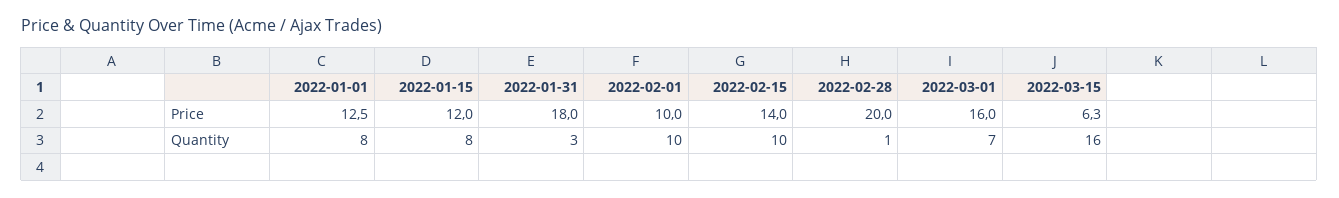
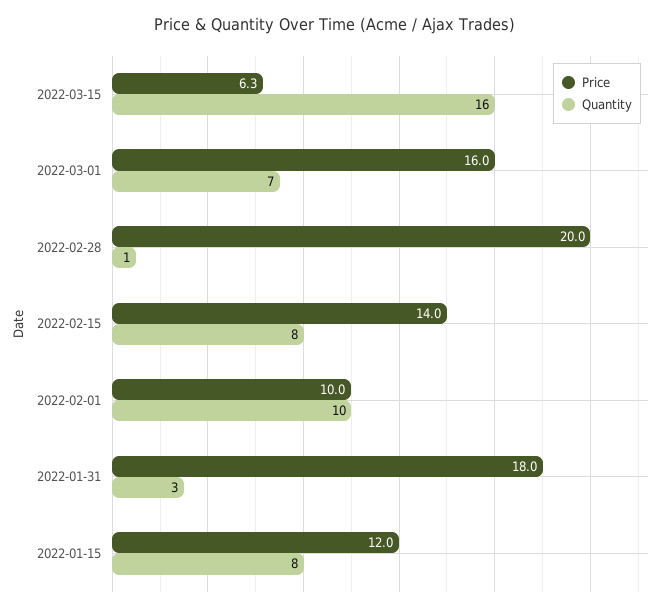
  {
    "Price": {
-     "2022-01-01": 12.5,
      "2022-01-15": 12,
      "2022-01-31": 18,
      "2022-02-01": 10,
      "2022-02-15": 14,
      "2022-02-28": 20,
      "2022-03-01": 16,
      "2022-03-15": 6.3
    },
    "Quantity": {
-     "2022-01-01": 8,
      "2022-01-15": 8,
      "2022-01-31": 3,
      "2022-02-01": 10,
-     "2022-02-15": 10,
+     "2022-02-15": 8,
      "2022-02-28": 1,
      "2022-03-01": 7,
      "2022-03-15": 16
    }
  }

